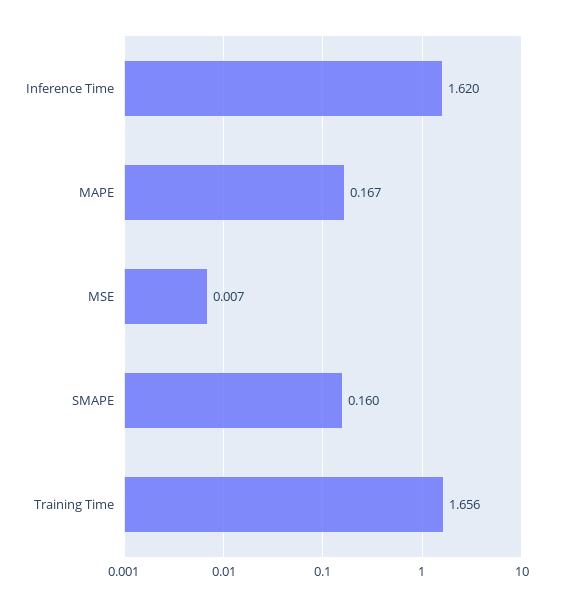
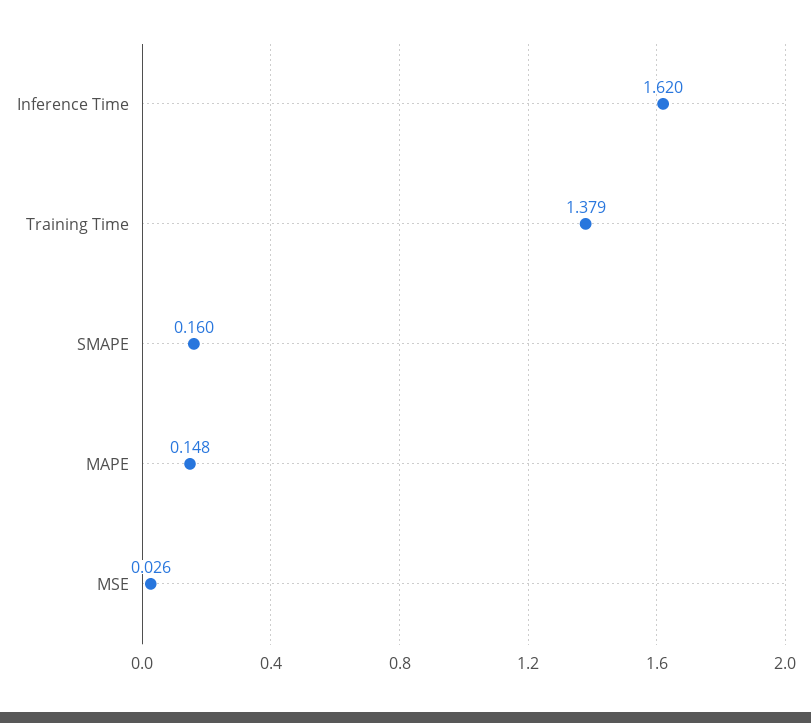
  {
    "Inference Time": 1.62,
-   "MAPE": 0.167,
+   "MAPE": 0.148,
-   "MSE": 0.007,
+   "MSE": 0.026,
    "SMAPE": 0.16,
-   "Training Time": 1.656
+   "Training Time": 1.379
  }

